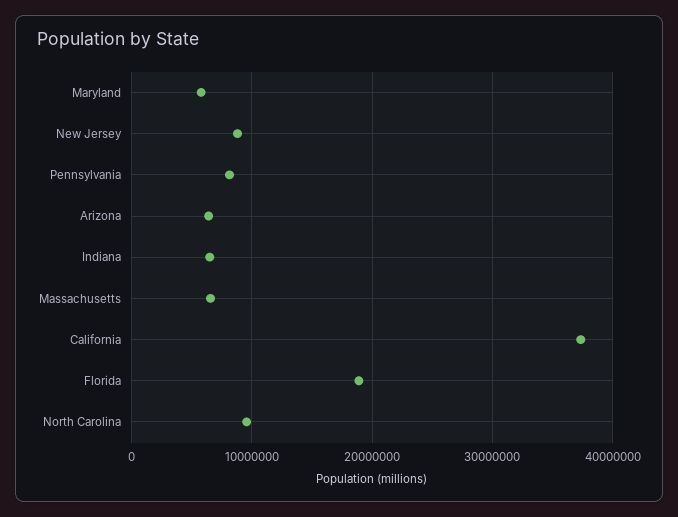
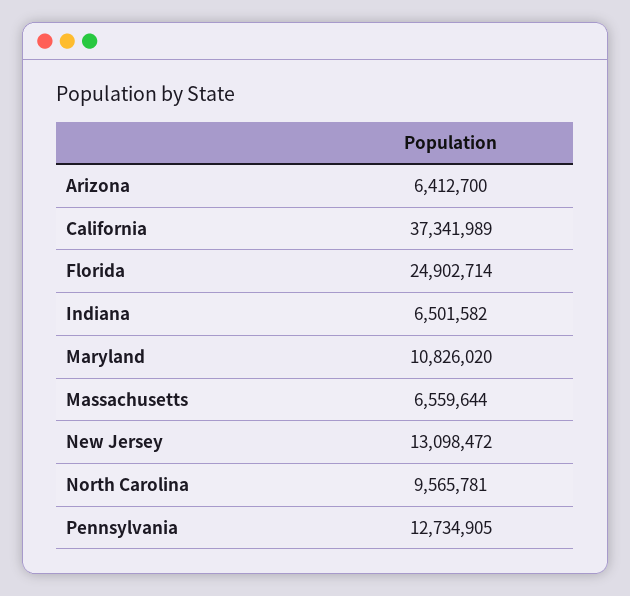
  {
-   "Maryland": 6000000,
+   "Maryland": 10826020,
-   "New Jersey": 9000000,
+   "New Jersey": 13098472,
-   "Pennsylvania": 8000000,
+   "Pennsylvania": 12734905,
    "Arizona": 6412700,
    "Indiana": 6501582,
    "Massachusetts": 6559644,
    "California": 37341989,
-   "Florida": 19000000,
+   "Florida": 24902714,
    "North Carolina": 9565781
  }

